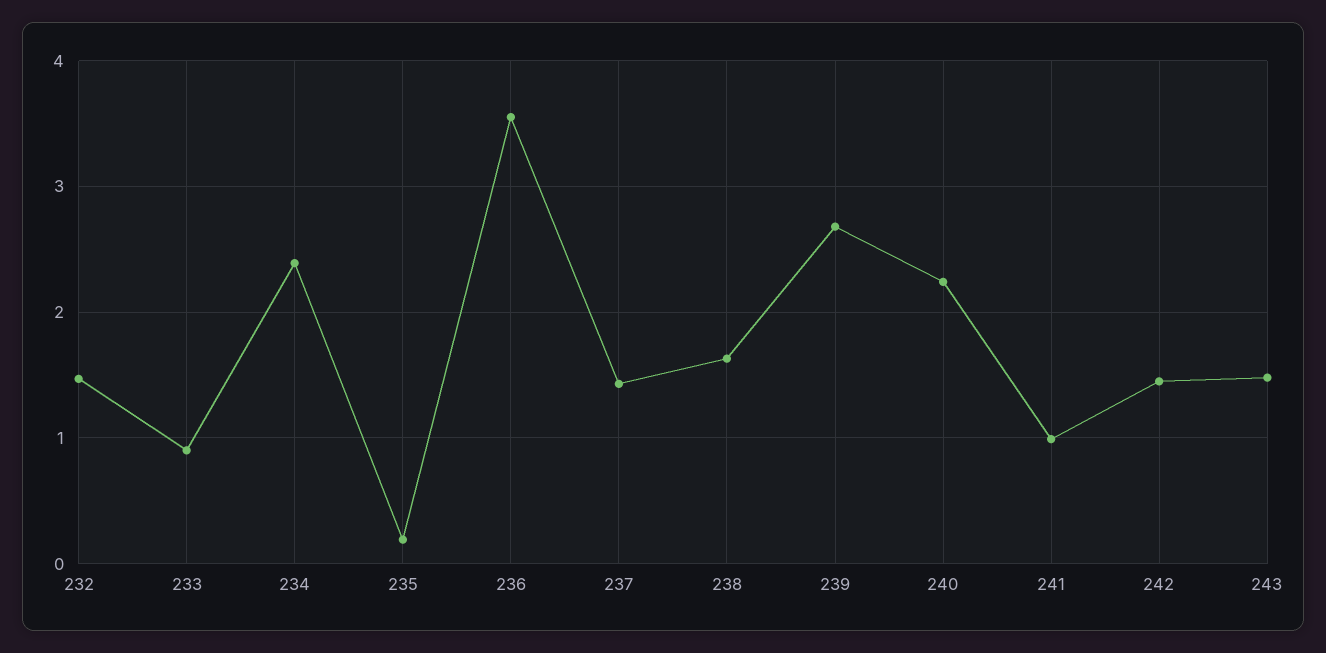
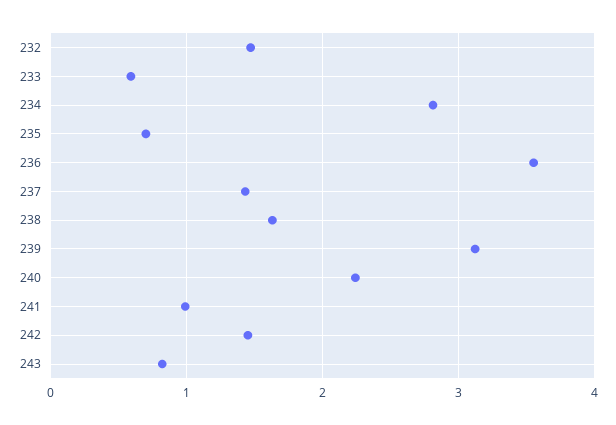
  {
    "232": 1.5,
-   "233": 0.9,
+   "233": 0.6,
-   "234": 2.4,
+   "234": 2.8,
-   "235": 0.2,
+   "235": 0.7,
    "236": 3.6,
    "237": 1.4,
    "238": 1.6,
-   "239": 2.7,
+   "239": 3.1,
    "240": 2.2,
    "241": 1,
    "242": 1.5,
-   "243": 1.5
+   "243": 0.8
  }

